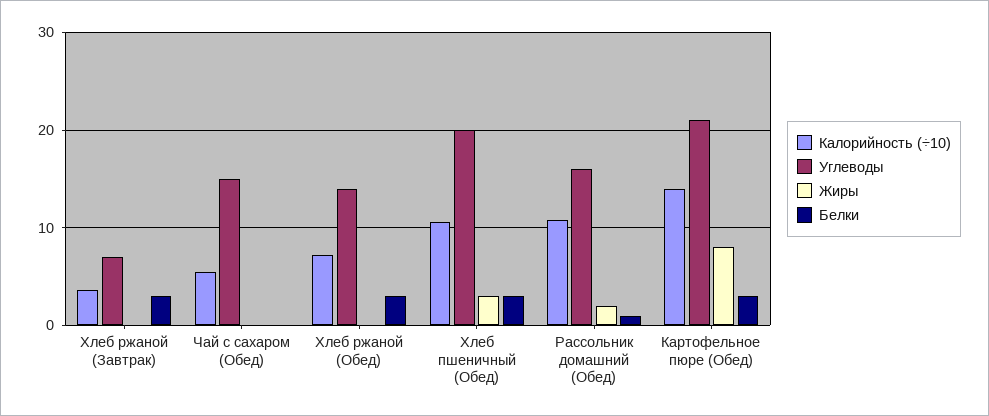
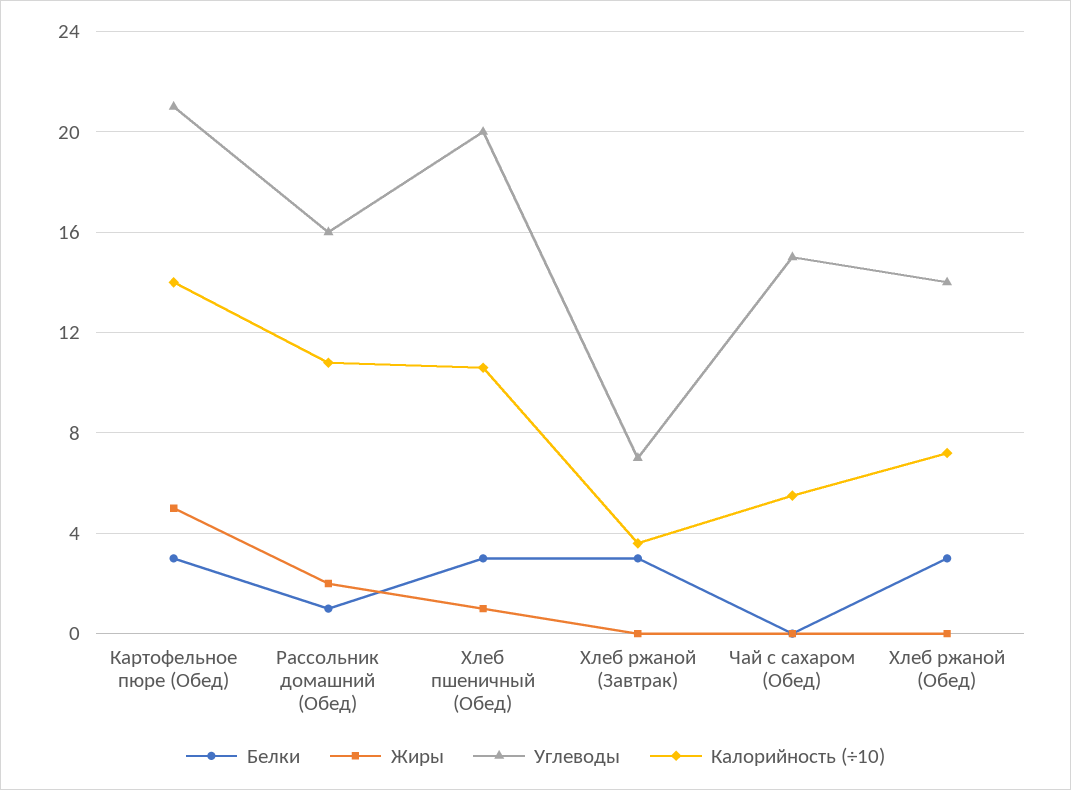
  {
    "Калорийность (÷10)": {
      "Хлеб ржаной (Завтрак)": 3.5,
      "Чай с сахаром (Обед)": 5.5,
      "Хлеб ржаной (Обед)": 7,
      "Хлеб пшеничный (Обед)": 10.5,
      "Рассольник домашний (Обед)": 11,
      "Картофельное пюре (Обед)": 14
    },
    "Углеводы": {
      "Хлеб ржаной (Завтрак)": 7,
      "Чай с сахаром (Обед)": 15,
      "Хлеб ржаной (Обед)": 14,
      "Хлеб пшеничный (Обед)": 20,
      "Рассольник домашний (Обед)": 16,
      "Картофельное пюре (Обед)": 21
    },
    "Жиры": {
      "Хлеб ржаной (Завтрак)": 0,
      "Чай с сахаром (Обед)": 0,
      "Хлеб ржаной (Обед)": 0,
-     "Хлеб пшеничный (Обед)": 3,
+     "Хлеб пшеничный (Обед)": 1,
      "Рассольник домашний (Обед)": 2,
-     "Картофельное пюре (Обед)": 8
+     "Картофельное пюре (Обед)": 5
    },
    "Белки": {
      "Хлеб ржаной (Завтрак)": 3,
      "Чай с сахаром (Обед)": 0,
      "Хлеб ржаной (Обед)": 3,
      "Хлеб пшеничный (Обед)": 3,
      "Рассольник домашний (Обед)": 1,
      "Картофельное пюре (Обед)": 3
    }
  }

